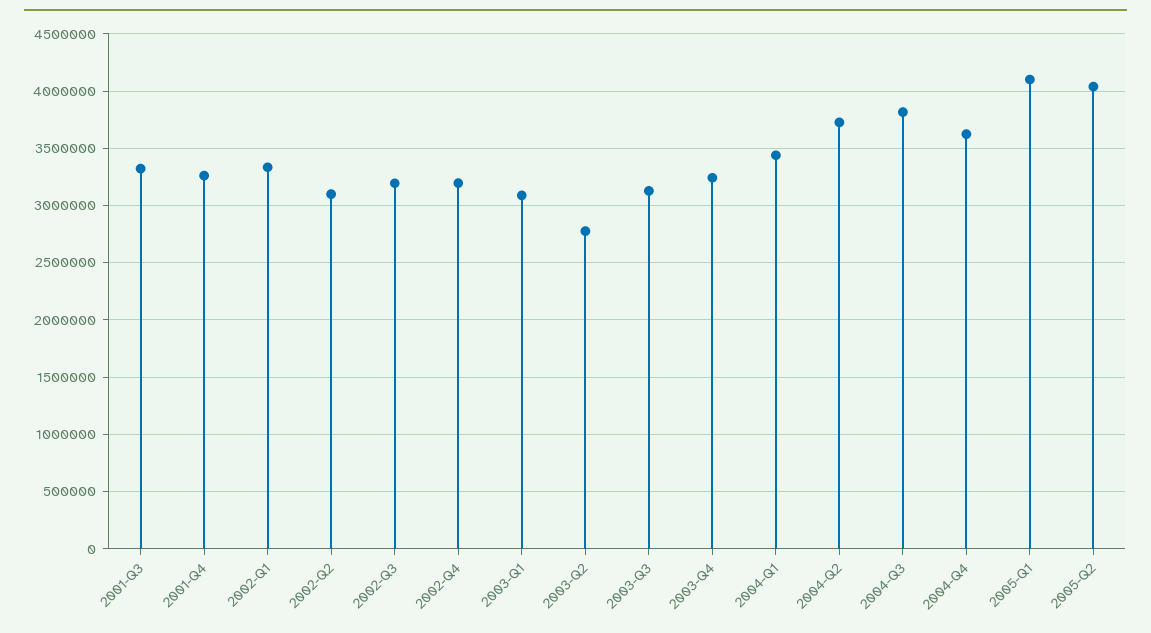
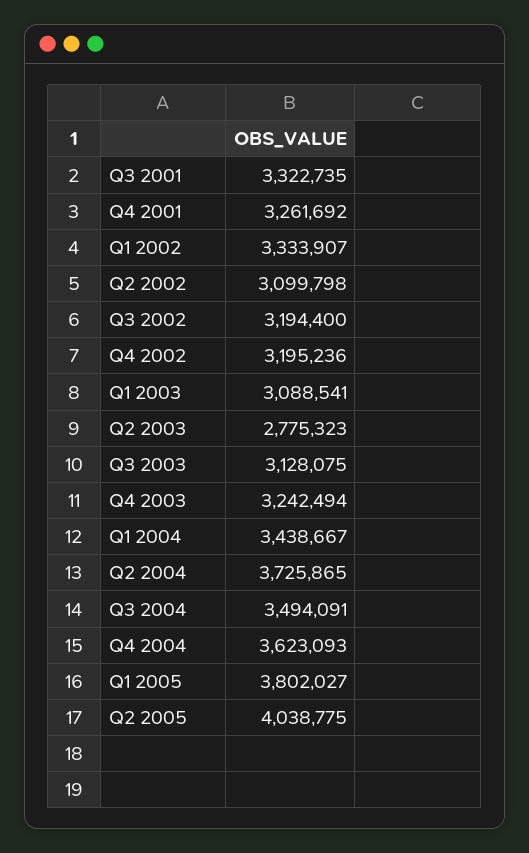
  {
    "2001-Q3": 3322735,
    "2001-Q4": 3261692,
    "2002-Q1": 3333907,
    "2002-Q2": 3099798,
    "2002-Q3": 3194400,
    "2002-Q4": 3195236,
    "2003-Q1": 3088541,
    "2003-Q2": 2775323,
    "2003-Q3": 3128075,
    "2003-Q4": 3242494,
    "2004-Q1": 3438667,
    "2004-Q2": 3725865,
-   "2004-Q3": 3800000,
+   "2004-Q3": 3494091,
    "2004-Q4": 3623093,
-   "2005-Q1": 4100000,
+   "2005-Q1": 3802027,
    "2005-Q2": 4038775
  }

